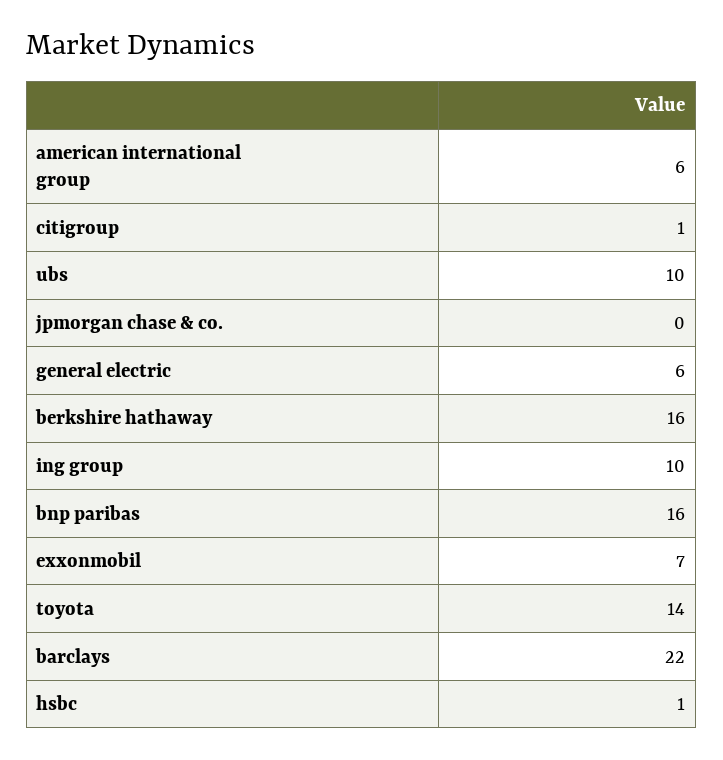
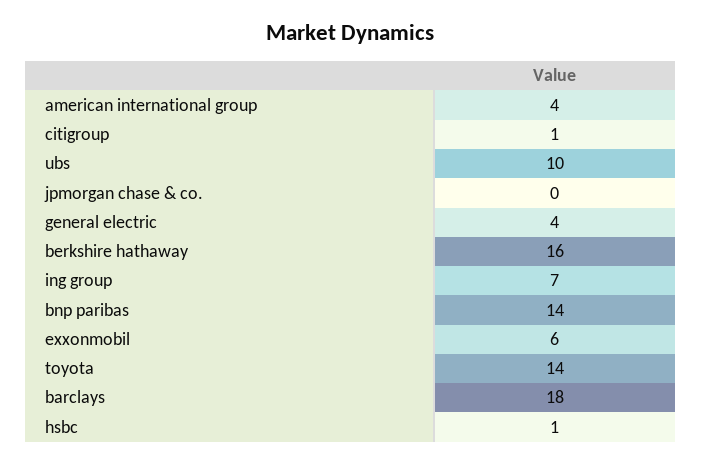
  {
-   "american international group": 6,
+   "american international group": 4,
    "citigroup": 1,
    "ubs": 10,
    "jpmorgan chase & co.": 0,
-   "general electric": 6,
+   "general electric": 4,
    "berkshire hathaway": 16,
-   "ing group": 10,
+   "ing group": 7,
-   "bnp paribas": 16,
+   "bnp paribas": 14,
-   "exxonmobil": 7,
+   "exxonmobil": 6,
    "toyota": 14,
-   "barclays": 22,
+   "barclays": 18,
    "hsbc": 1
  }

